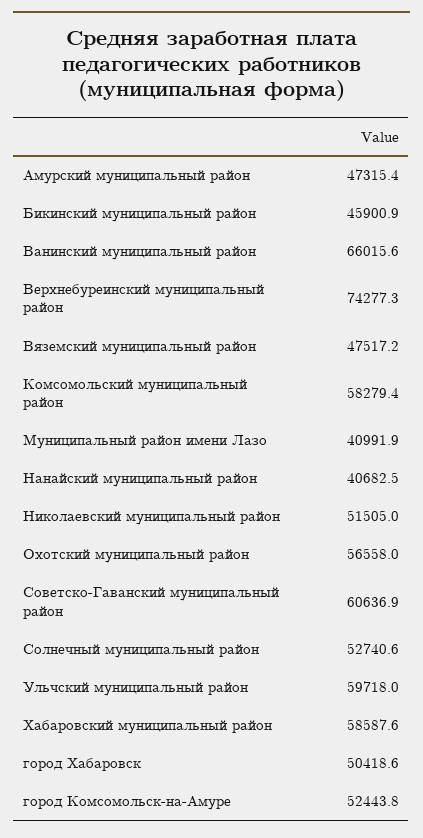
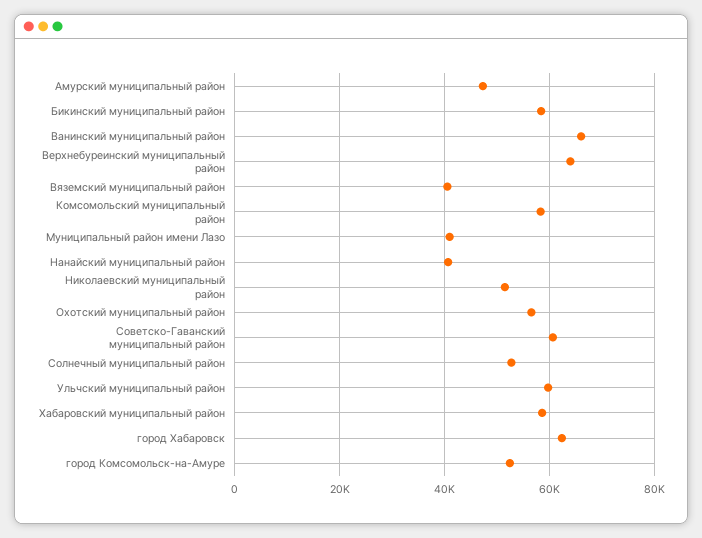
  {
    "Амурский муниципальный район": 47315.4,
-   "Бикинский муниципальный район": 45900.9,
+   "Бикинский муниципальный район": 58000,
    "Ванинский муниципальный район": 66015.6,
-   "Верхнебуреинский муниципальный район": 74277.3,
+   "Верхнебуреинский муниципальный район": 64000,
-   "Вяземский муниципальный район": 47517.2,
+   "Вяземский муниципальный район": 40000,
    "Комсомольский муниципальный район": 58279.4,
    "Муниципальный район имени Лазо": 40991.9,
    "Нанайский муниципальный район": 40682.5,
    "Николаевский муниципальный район": 51505,
    "Охотский муниципальный район": 56558,
    "Советско-Гаванский муниципальный район": 60636.9,
    "Солнечный муниципальный район": 52740.6,
    "Ульчский муниципальный район": 59718,
    "Хабаровский муниципальный район": 58587.6,
-   "город Хабаровск": 50418.6,
+   "город Хабаровск": 62000,
    "город Комсомольск-на-Амуре": 52443.8
  }

